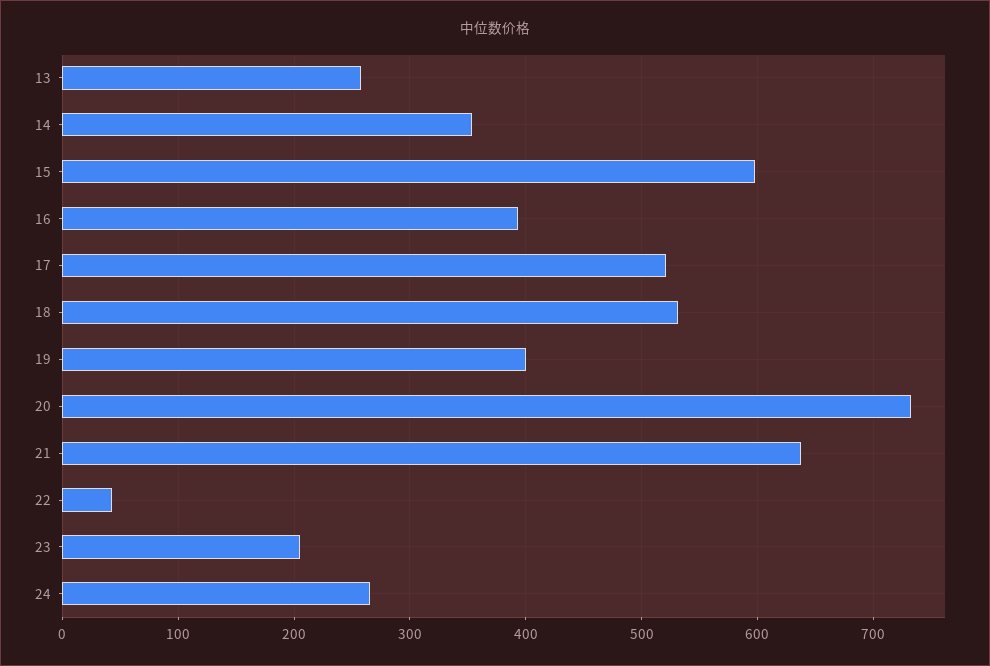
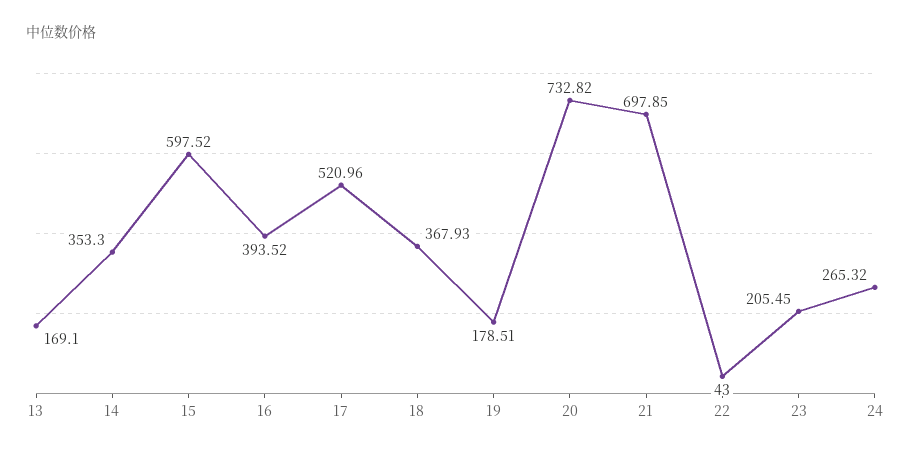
  {
-   "13": 260,
+   "13": 169.1,
    "14": 353.3,
    "15": 597.52,
    "16": 393.52,
    "17": 520.96,
-   "18": 530,
+   "18": 367.93,
-   "19": 400,
+   "19": 178.51,
    "20": 732.82,
-   "21": 640,
+   "21": 697.85,
    "22": 43,
    "23": 205.45,
    "24": 265.32
  }

